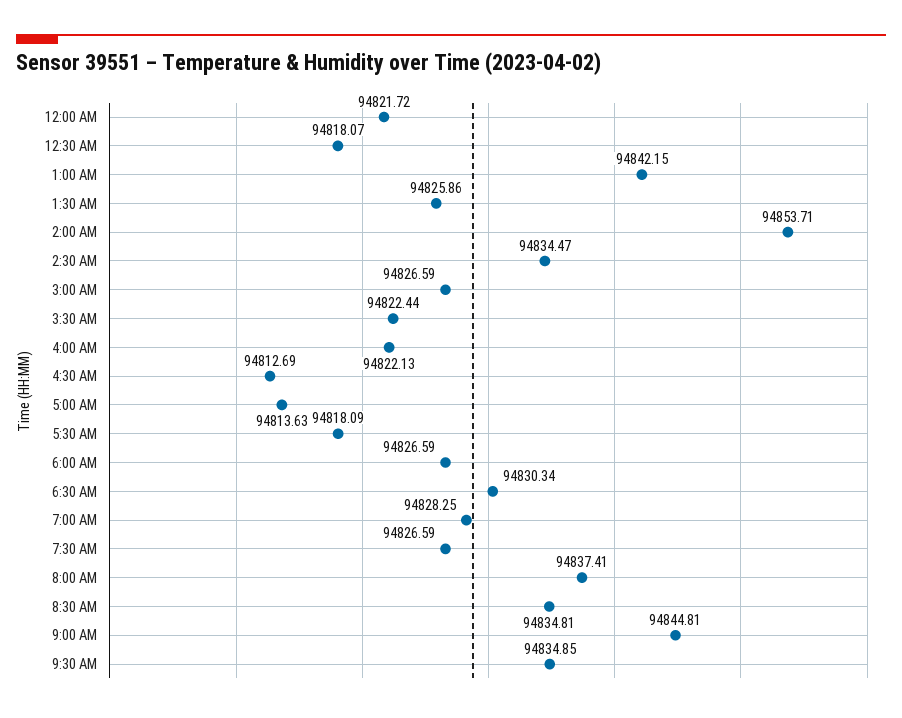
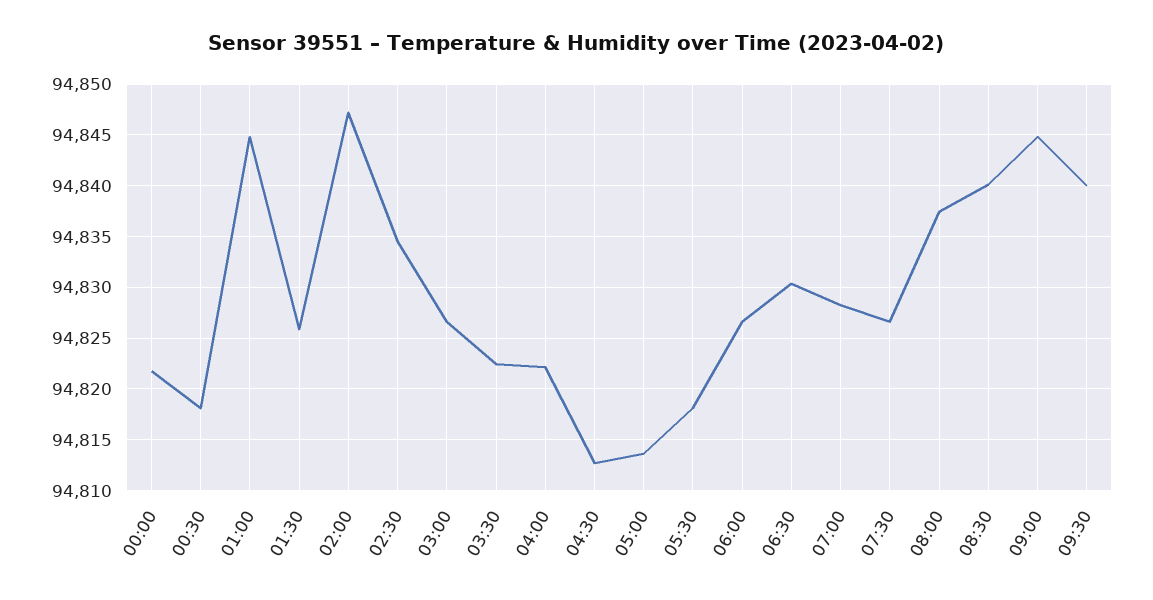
  {
    "12:00 AM": 94821.72,
    "12:30 AM": 94818.07,
-   "1:00 AM": 94842.15,
+   "1:00 AM": 94845,
    "1:30 AM": 94825.86,
-   "2:00 AM": 94853.71,
+   "2:00 AM": 94847,
    "2:30 AM": 94834.47,
    "3:00 AM": 94826.59,
    "3:30 AM": 94822.44,
    "4:00 AM": 94822.13,
    "4:30 AM": 94812.69,
    "5:00 AM": 94813.63,
    "5:30 AM": 94818.09,
    "6:00 AM": 94826.59,
    "6:30 AM": 94830.34,
    "7:00 AM": 94828.25,
    "7:30 AM": 94826.59,
    "8:00 AM": 94837.41,
-   "8:30 AM": 94834.81,
+   "8:30 AM": 94840,
    "9:00 AM": 94844.81,
-   "9:30 AM": 94834.85
+   "9:30 AM": 94840
  }

